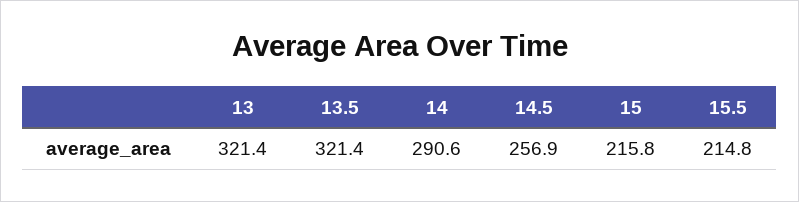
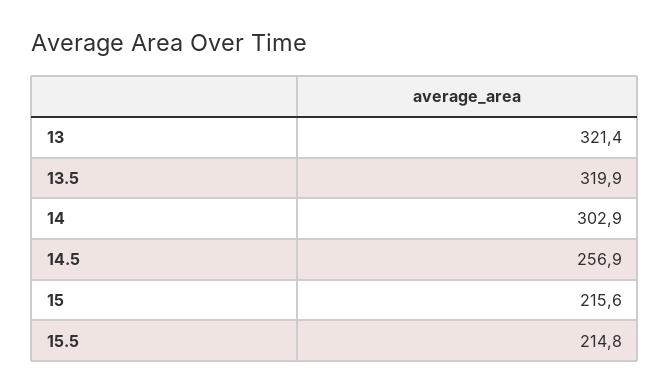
  {
    "13": 321.4,
-   "13.5": 321.4,
+   "13.5": 319.9,
-   "14": 290.6,
+   "14": 302.9,
    "14.5": 256.9,
-   "15": 215.8,
+   "15": 215.6,
    "15.5": 214.8
  }

